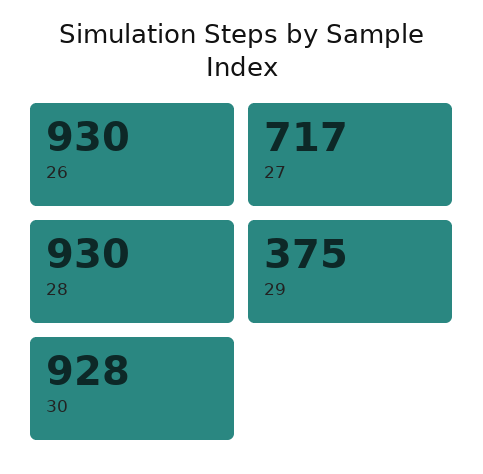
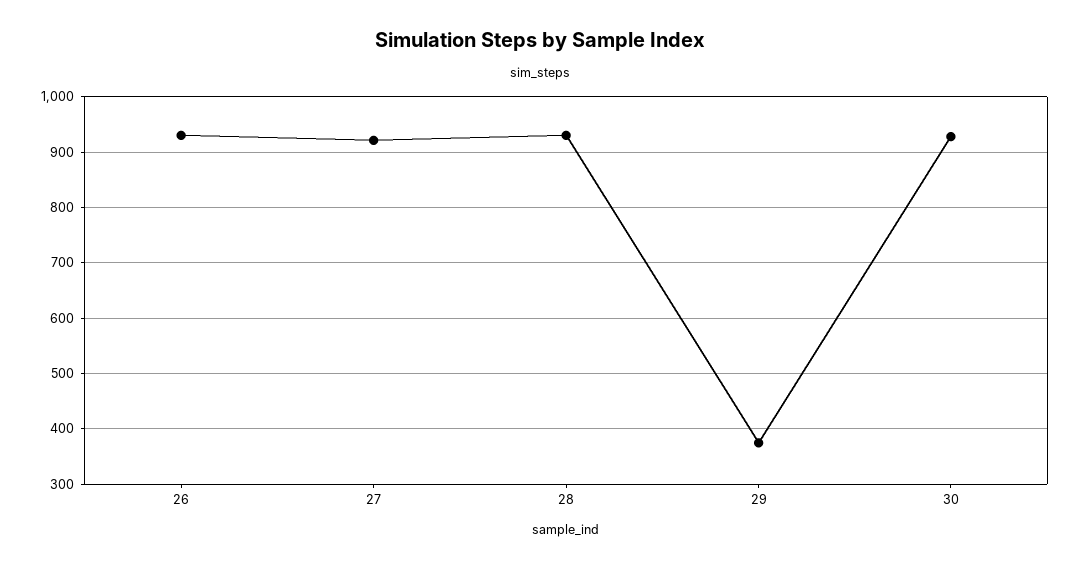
  {
    "26": 930,
-   "27": 717,
+   "27": 920,
    "28": 930,
    "29": 375,
    "30": 928
  }

